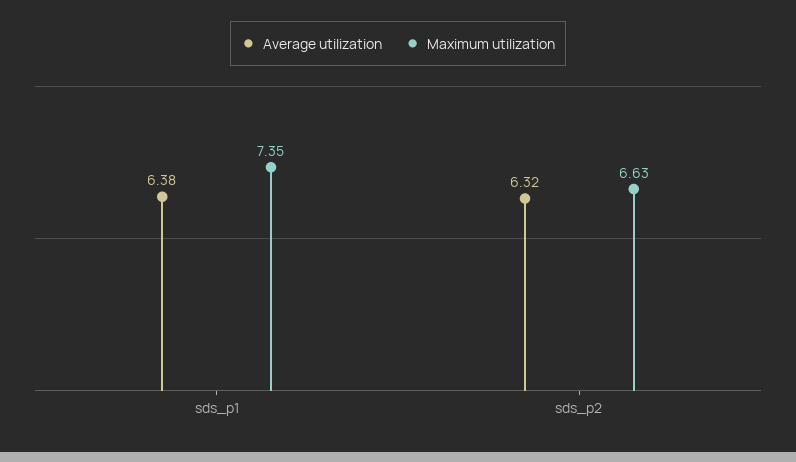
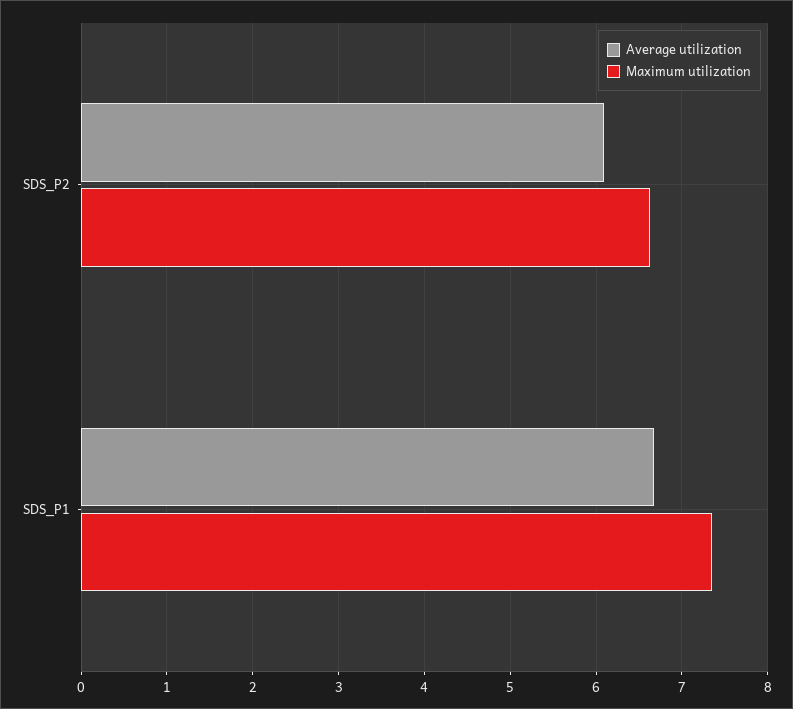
  {
    "Average utilization": {
-     "sds_p1": 6.38,
+     "sds_p1": 6.7,
-     "sds_p2": 6.32
+     "sds_p2": 6.1
    },
    "Maximum utilization": {
      "sds_p1": 7.35,
      "sds_p2": 6.63
    }
  }

